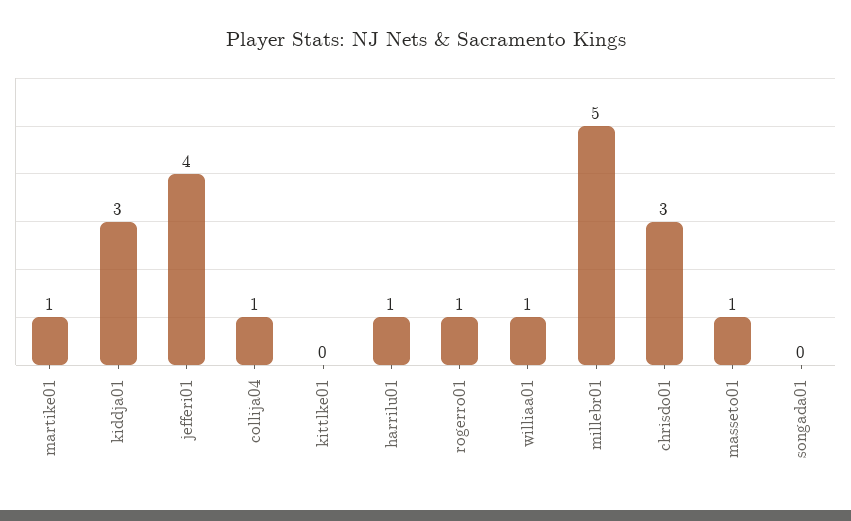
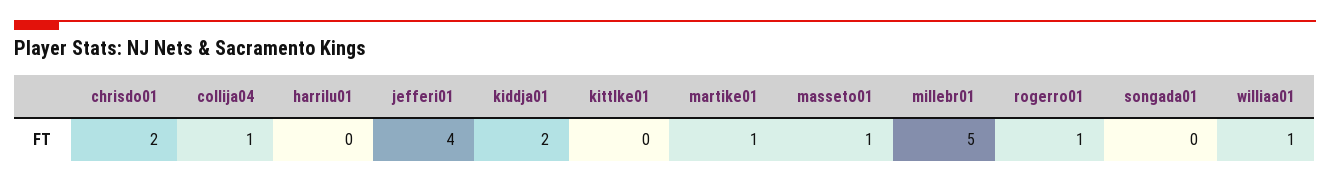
  {
    "martike01": 1,
-   "kiddja01": 3,
+   "kiddja01": 2,
    "jefferi01": 4,
    "collija04": 1,
    "kittlke01": 0,
-   "harrilu01": 1,
+   "harrilu01": 0,
    "rogerro01": 1,
    "williaa01": 1,
    "millebr01": 5,
-   "chrisdo01": 3,
+   "chrisdo01": 2,
    "masseto01": 1,
    "songada01": 0
  }

